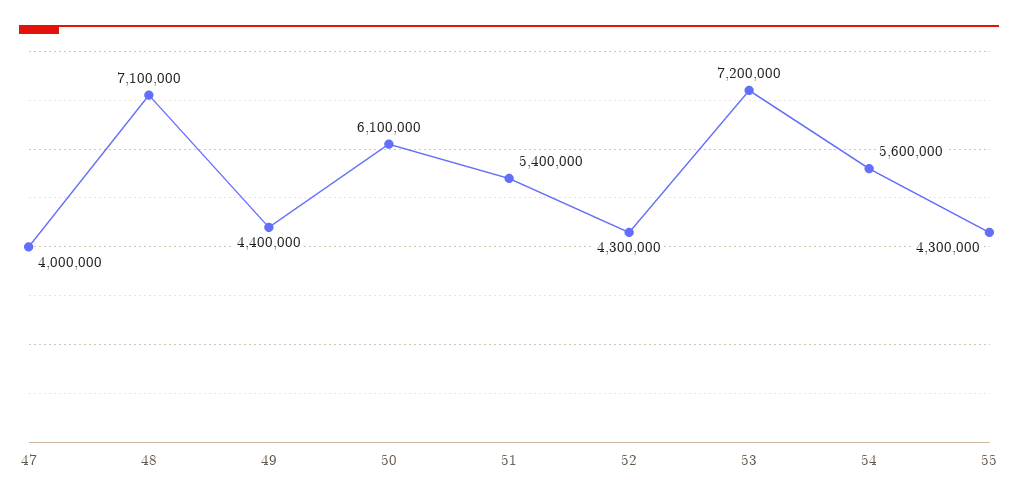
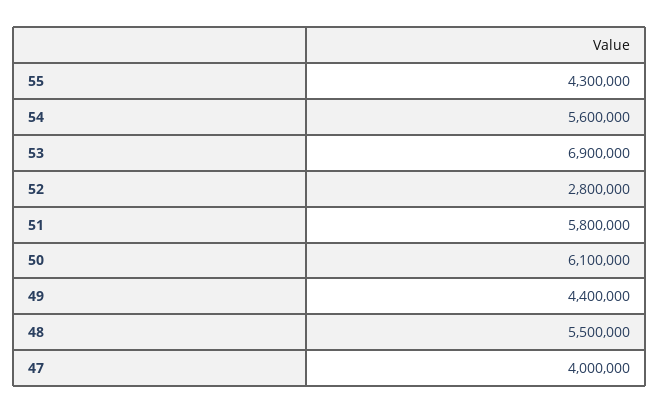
  {
    "47": 4000000,
-   "48": 7100000,
+   "48": 5500000,
    "49": 4400000,
    "50": 6100000,
-   "51": 5400000,
+   "51": 5800000,
-   "52": 4300000,
+   "52": 2800000,
-   "53": 7200000,
+   "53": 6900000,
    "54": 5600000,
    "55": 4300000
  }

